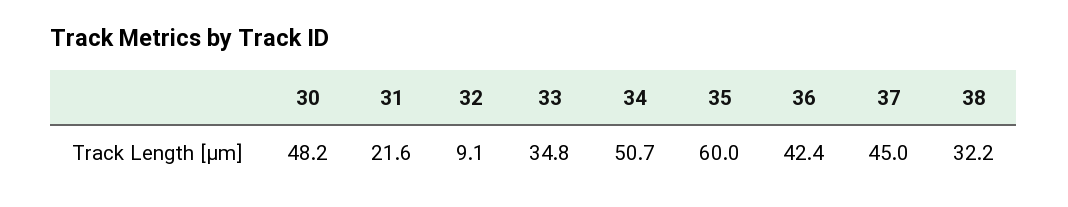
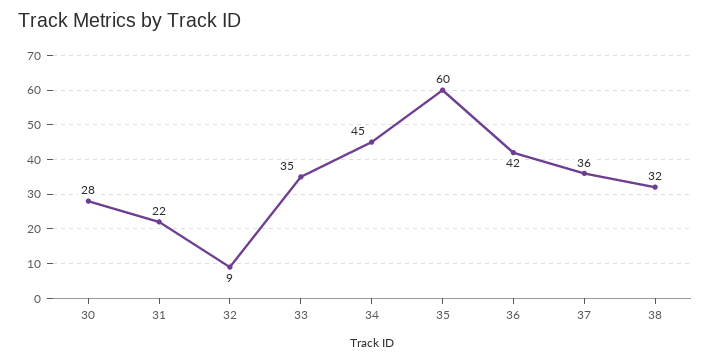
  {
-   "30": 48.2,
+   "30": 28,
    "31": 21.6,
    "32": 9.1,
    "33": 34.8,
-   "34": 50.7,
+   "34": 45,
    "35": 60,
    "36": 42.4,
-   "37": 45,
+   "37": 36,
    "38": 32.2
  }

